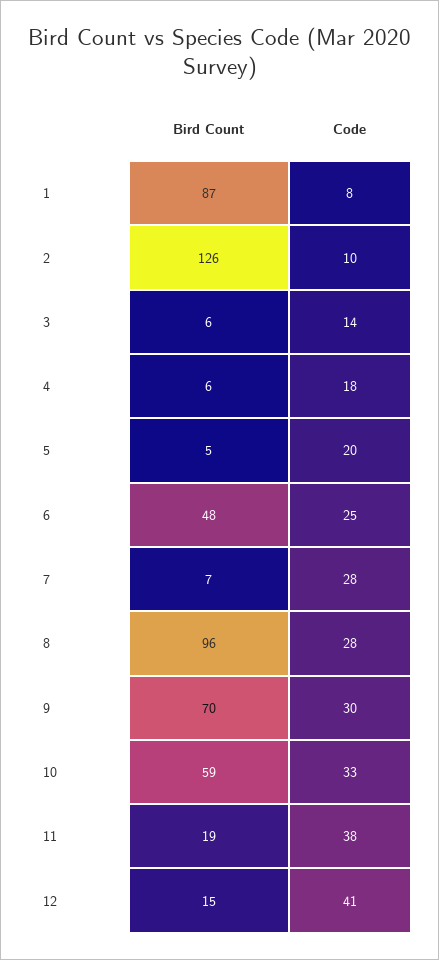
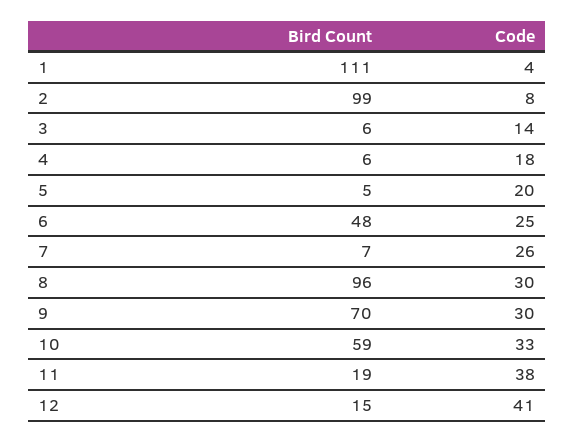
  {
    "Bird Count": {
-     "1": 87,
+     "1": 111,
-     "2": 126,
+     "2": 99,
      "3": 6,
      "4": 6,
      "5": 5,
      "6": 48,
      "7": 7,
      "8": 96,
      "9": 70,
      "10": 59,
      "11": 19,
      "12": 15
    },
    "Code": {
-     "1": 8,
+     "1": 4,
-     "2": 10,
+     "2": 8,
      "3": 14,
      "4": 18,
      "5": 20,
      "6": 25,
-     "7": 28,
+     "7": 26,
-     "8": 28,
+     "8": 30,
      "9": 30,
      "10": 33,
      "11": 38,
      "12": 41
    }
  }

